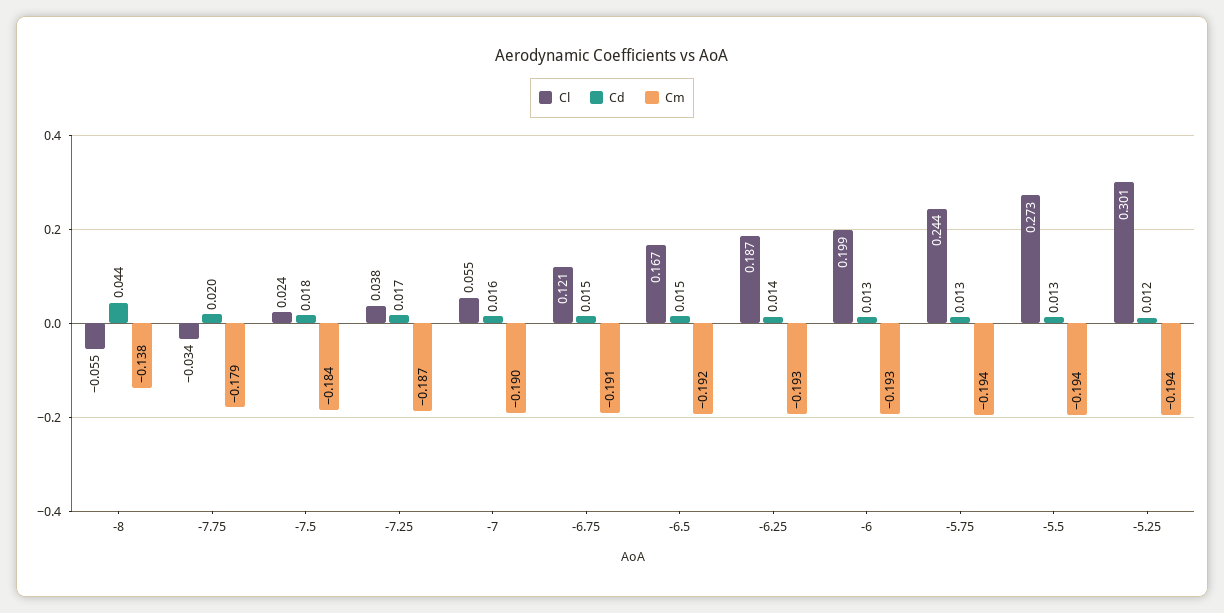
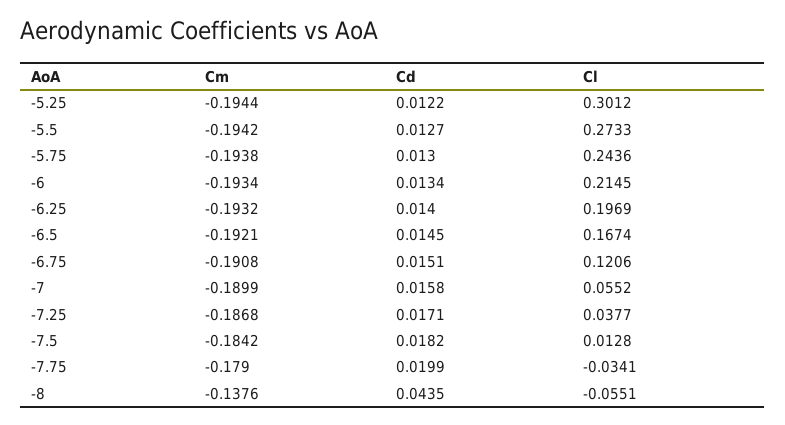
  {
    "Cl": {
      "-8": -0.0551,
      "-7.75": -0.0341,
-     "-7.5": 0.024,
+     "-7.5": 0.0128,
      "-7.25": 0.0377,
      "-7": 0.0552,
      "-6.75": 0.1206,
      "-6.5": 0.1674,
-     "-6.25": 0.187,
+     "-6.25": 0.1969,
-     "-6": 0.199,
+     "-6": 0.2145,
      "-5.75": 0.2436,
      "-5.5": 0.2733,
      "-5.25": 0.3012
    },
    "Cd": {
      "-8": 0.0435,
      "-7.75": 0.0199,
      "-7.5": 0.0182,
      "-7.25": 0.0171,
      "-7": 0.0158,
      "-6.75": 0.0151,
      "-6.5": 0.0145,
      "-6.25": 0.014,
      "-6": 0.0134,
      "-5.75": 0.013,
      "-5.5": 0.0127,
      "-5.25": 0.0122
    },
    "Cm": {
      "-8": -0.1376,
      "-7.75": -0.179,
      "-7.5": -0.1842,
      "-7.25": -0.1868,
      "-7": -0.1899,
      "-6.75": -0.1908,
      "-6.5": -0.1921,
      "-6.25": -0.1932,
      "-6": -0.1934,
      "-5.75": -0.1938,
      "-5.5": -0.1942,
      "-5.25": -0.1944
    }
  }

